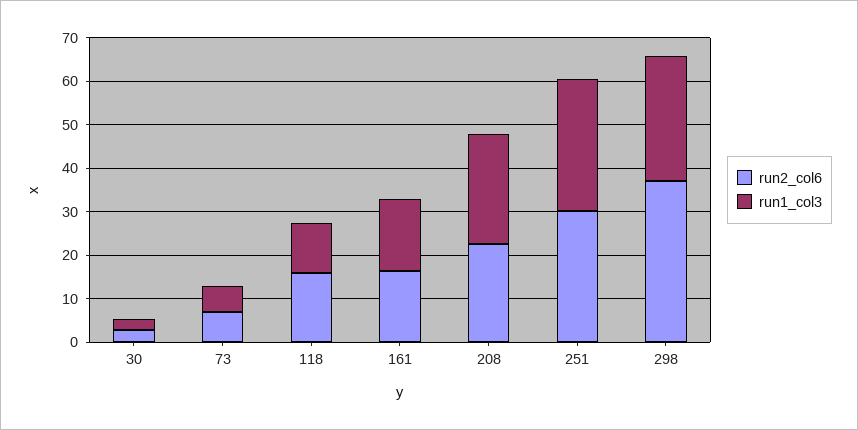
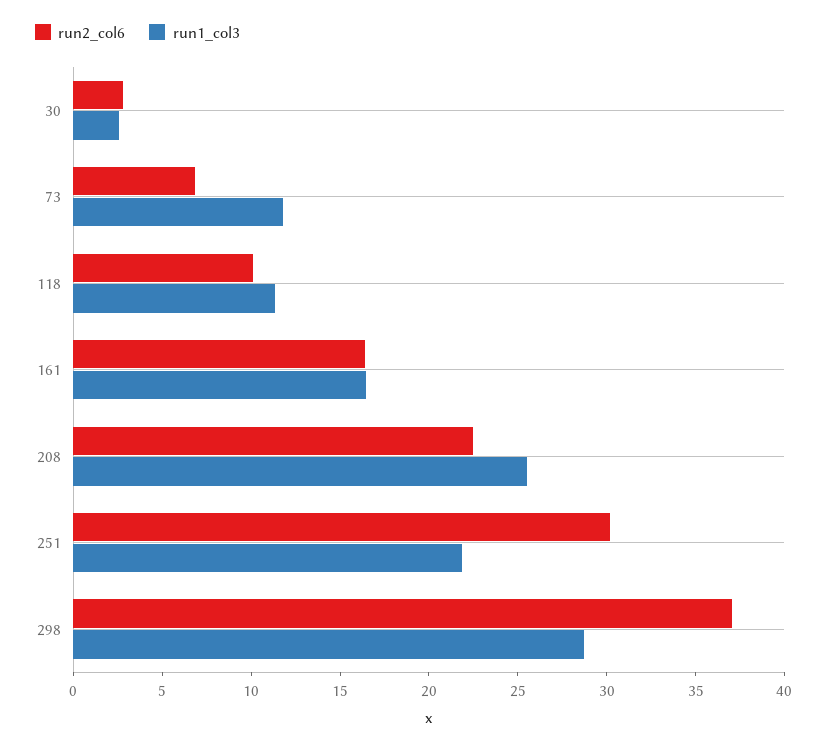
  {
    "run2_col6": {
      "30": 3,
      "73": 7,
-     "118": 16,
+     "118": 10,
      "161": 16,
      "208": 22,
      "251": 30,
      "298": 37
    },
    "run1_col3": {
      "30": 3,
-     "73": 6,
+     "73": 12,
      "118": 11,
      "161": 16,
      "208": 26,
-     "251": 30,
+     "251": 22,
      "298": 29
    }
  }

